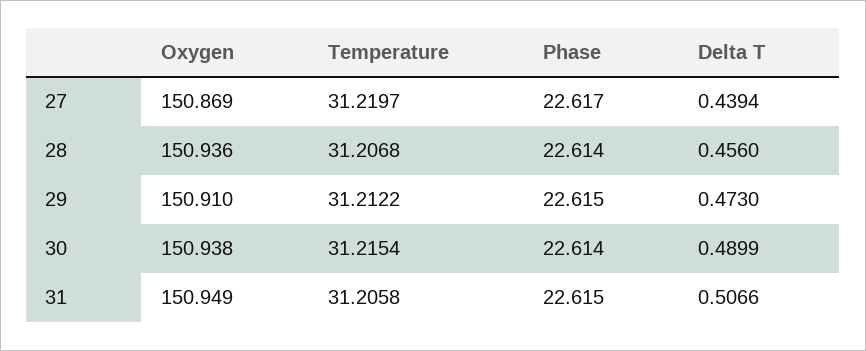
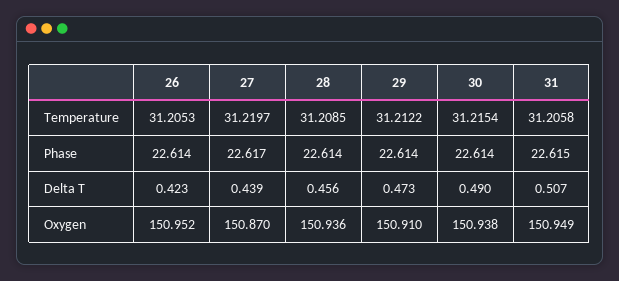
  {
    "Oxygen": {
-     "27": 150.869,
+     "27": 150.87,
      "28": 150.936,
      "29": 150.91,
      "30": 150.938,
-     "31": 150.949
+     "31": 150.949,
+     "26": 150.952
    },
    "Temperature": {
      "27": 31.2197,
-     "28": 31.2068,
+     "28": 31.2085,
      "29": 31.2122,
      "30": 31.2154,
-     "31": 31.2058
+     "31": 31.2058,
+     "26": 31.2053
    },
    "Phase": {
      "27": 22.617,
      "28": 22.614,
-     "29": 22.615,
+     "29": 22.614,
      "30": 22.614,
-     "31": 22.615
+     "31": 22.615,
+     "26": 22.614
    },
    "Delta T": {
      "27": 0.4394,
      "28": 0.456,
      "29": 0.473,
      "30": 0.4899,
-     "31": 0.5066
+     "31": 0.5066,
+     "26": 0.423
    }
  }

